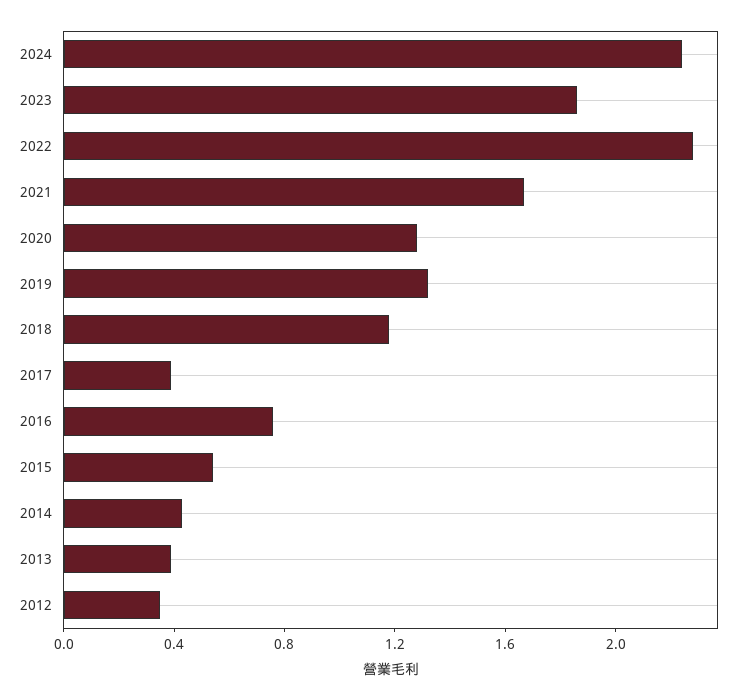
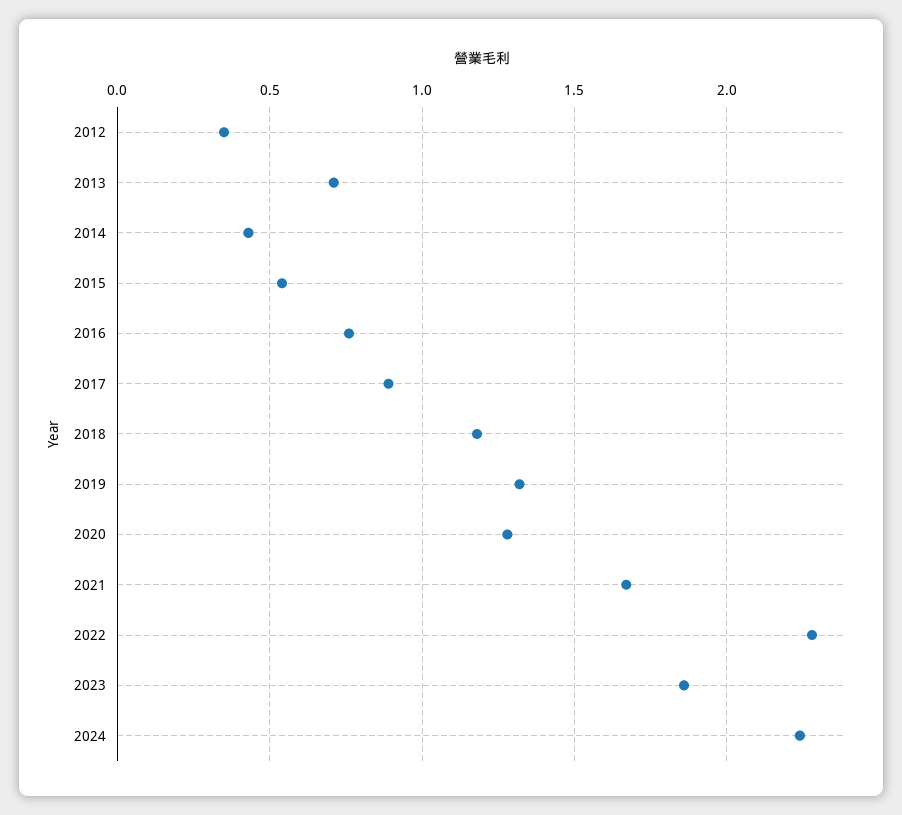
  {
    "2024": 2.25,
    "2023": 1.85,
    "2022": 2.3,
    "2021": 1.65,
    "2020": 1.3,
    "2019": 1.3,
    "2018": 1.2,
-   "2017": 0.4,
+   "2017": 0.9,
    "2016": 0.75,
    "2015": 0.55,
    "2014": 0.45,
-   "2013": 0.4,
+   "2013": 0.7,
    "2012": 0.35
  }

